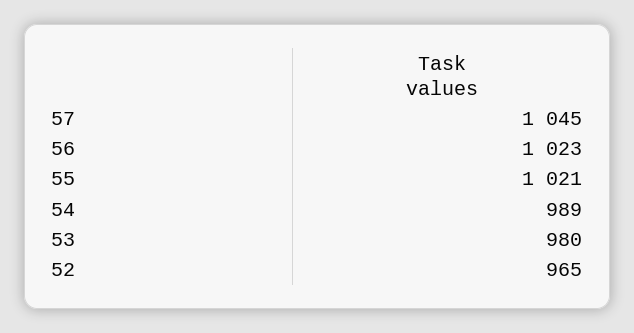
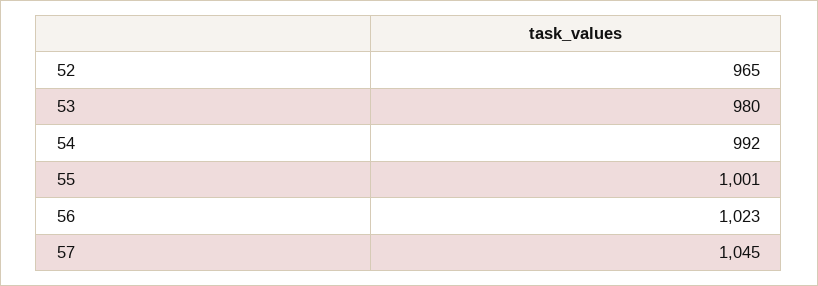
  {
    "57": 1045,
    "56": 1023,
-   "55": 1021,
+   "55": 1001,
-   "54": 989,
+   "54": 992,
    "53": 980,
    "52": 965
  }

